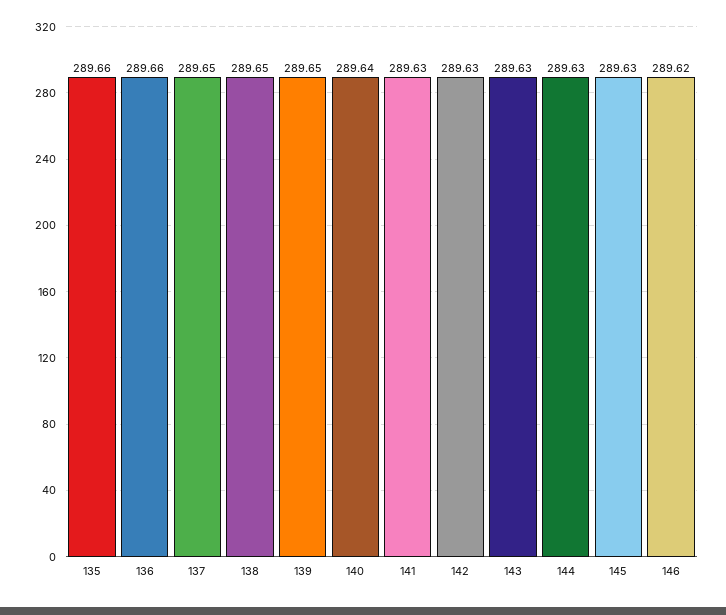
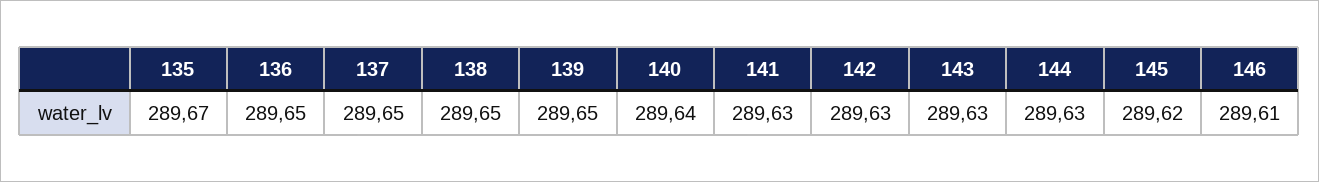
  {
-   "135": 289.66,
+   "135": 289.67,
-   "136": 289.66,
+   "136": 289.65,
    "137": 289.65,
    "138": 289.65,
    "139": 289.65,
    "140": 289.64,
    "141": 289.63,
    "142": 289.63,
    "143": 289.63,
    "144": 289.63,
-   "145": 289.63,
+   "145": 289.62,
-   "146": 289.62
+   "146": 289.61
  }

